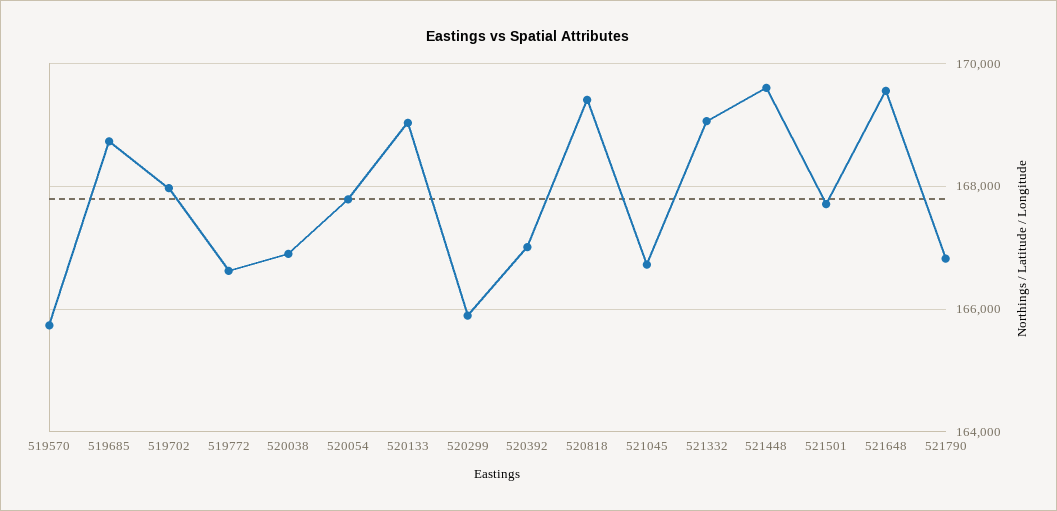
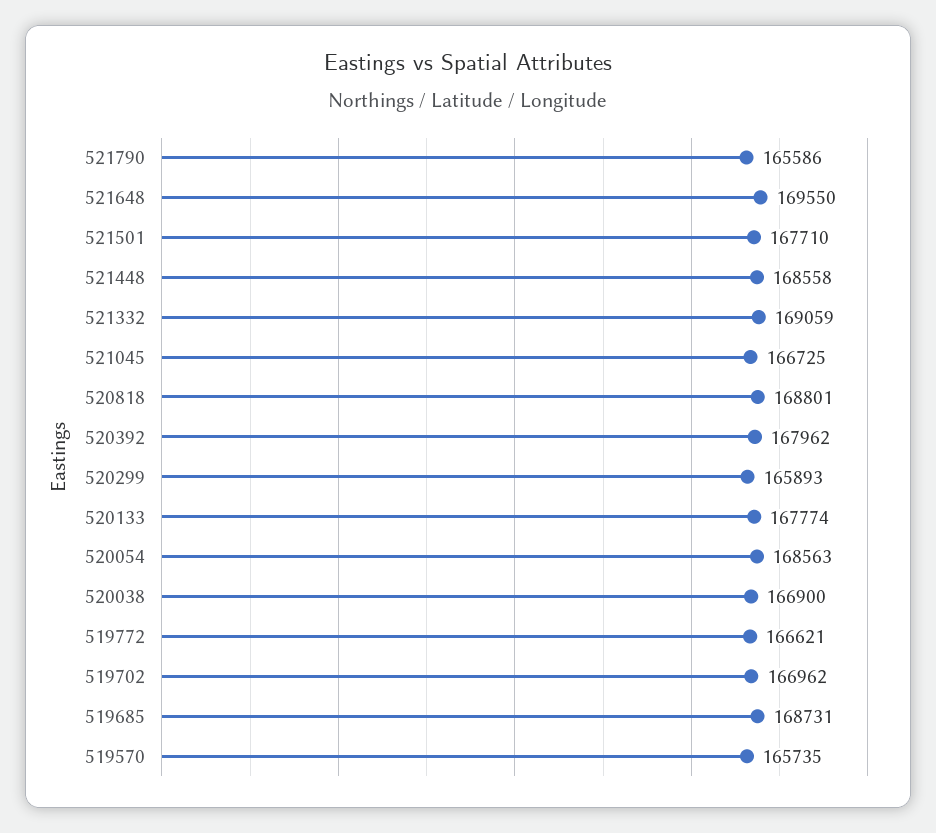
  {
    "519570": 165735,
    "519685": 168731,
-   "519702": 168000,
+   "519702": 166962,
    "519772": 166621,
    "520038": 166900,
-   "520054": 167800,
+   "520054": 168563,
-   "520133": 169000,
+   "520133": 167774,
    "520299": 165893,
-   "520392": 167000,
+   "520392": 167962,
-   "520818": 169400,
+   "520818": 168801,
    "521045": 166725,
    "521332": 169059,
-   "521448": 169600,
+   "521448": 168558,
    "521501": 167710,
    "521648": 169550,
-   "521790": 166800
+   "521790": 165586
  }

